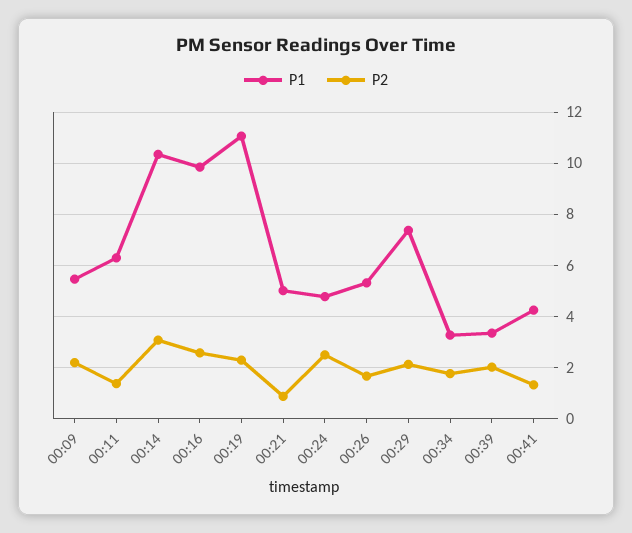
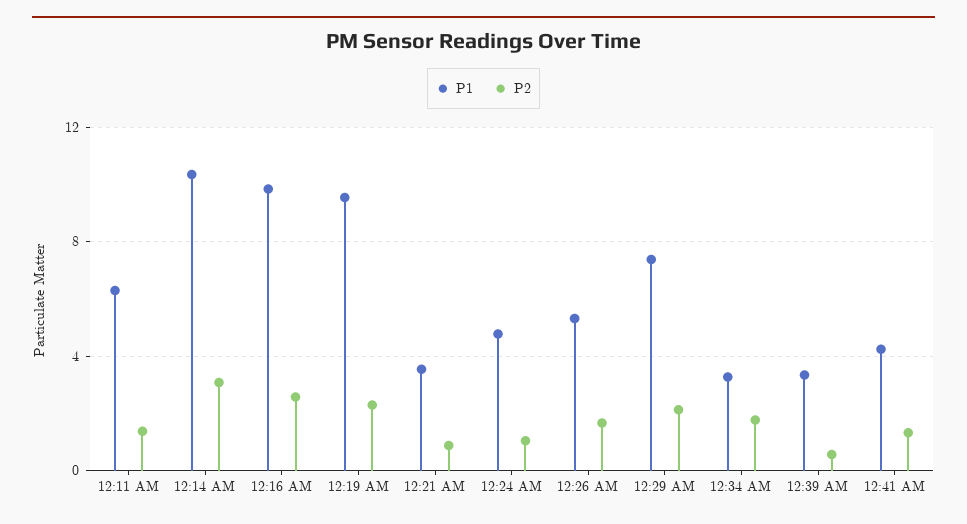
  {
    "P1": {
-     "00:09": 5.5,
      "00:11": 6.25,
      "00:14": 10.25,
      "00:16": 9.75,
-     "00:19": 11,
+     "00:19": 9.5,
-     "00:21": 5,
+     "00:21": 3.5,
      "00:24": 4.75,
      "00:26": 5.25,
      "00:29": 7.5,
      "00:34": 3.25,
      "00:39": 3.25,
      "00:41": 4.25
    },
    "P2": {
-     "00:09": 2.25,
      "00:11": 1.5,
      "00:14": 3,
      "00:16": 2.5,
      "00:19": 2.25,
      "00:21": 1,
-     "00:24": 2.5,
+     "00:24": 1,
      "00:26": 1.75,
      "00:29": 2.25,
      "00:34": 1.75,
-     "00:39": 2,
+     "00:39": 0.5,
      "00:41": 1.25
    }
  }

